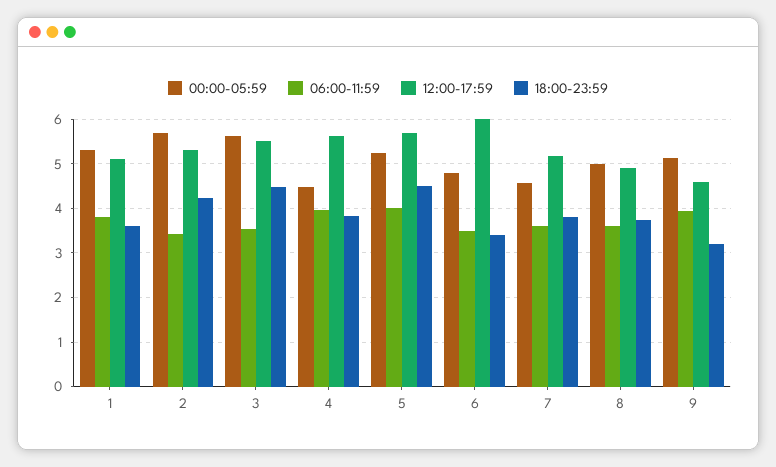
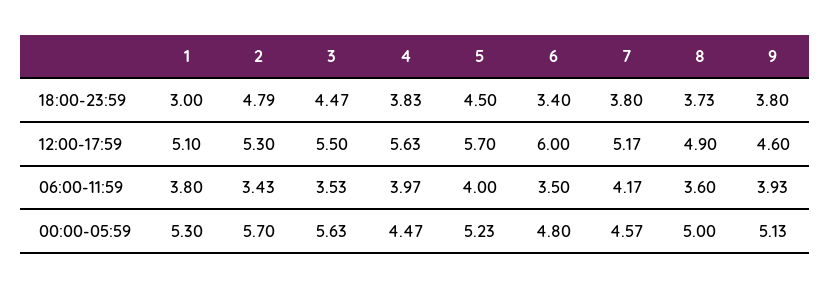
  {
    "00:00-05:59": {
      "1": 5.3,
      "2": 5.7,
      "3": 5.63,
      "4": 4.47,
      "5": 5.23,
      "6": 4.8,
      "7": 4.57,
      "8": 5,
      "9": 5.13
    },
    "06:00-11:59": {
      "1": 3.8,
      "2": 3.43,
      "3": 3.53,
      "4": 3.97,
      "5": 4,
      "6": 3.5,
-     "7": 3.6,
+     "7": 4.17,
      "8": 3.6,
      "9": 3.93
    },
    "12:00-17:59": {
      "1": 5.1,
      "2": 5.3,
      "3": 5.5,
      "4": 5.63,
      "5": 5.7,
      "6": 6,
      "7": 5.17,
      "8": 4.9,
      "9": 4.6
    },
    "18:00-23:59": {
-     "1": 3.6,
+     "1": 3,
-     "2": 4.2,
+     "2": 4.79,
      "3": 4.47,
      "4": 3.83,
      "5": 4.5,
      "6": 3.4,
      "7": 3.8,
      "8": 3.73,
-     "9": 3.2
+     "9": 3.8
    }
  }

